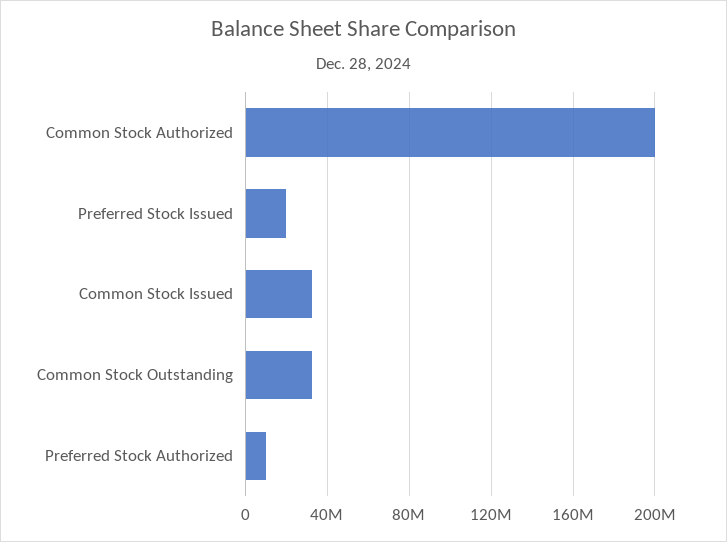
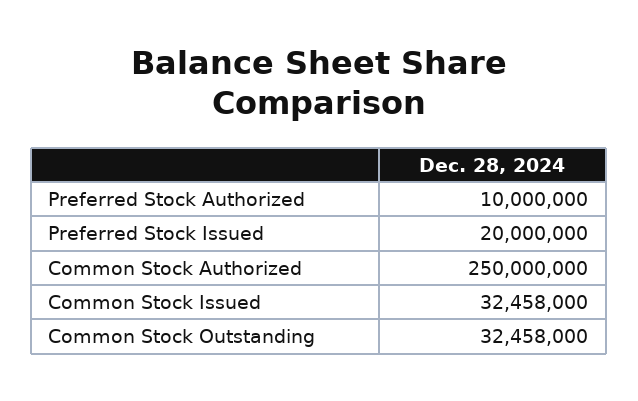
  {
-   "Common Stock Authorized": 200000000,
+   "Common Stock Authorized": 250000000,
    "Preferred Stock Issued": 20000000,
    "Common Stock Issued": 32458000,
    "Common Stock Outstanding": 32458000,
    "Preferred Stock Authorized": 10000000
  }

